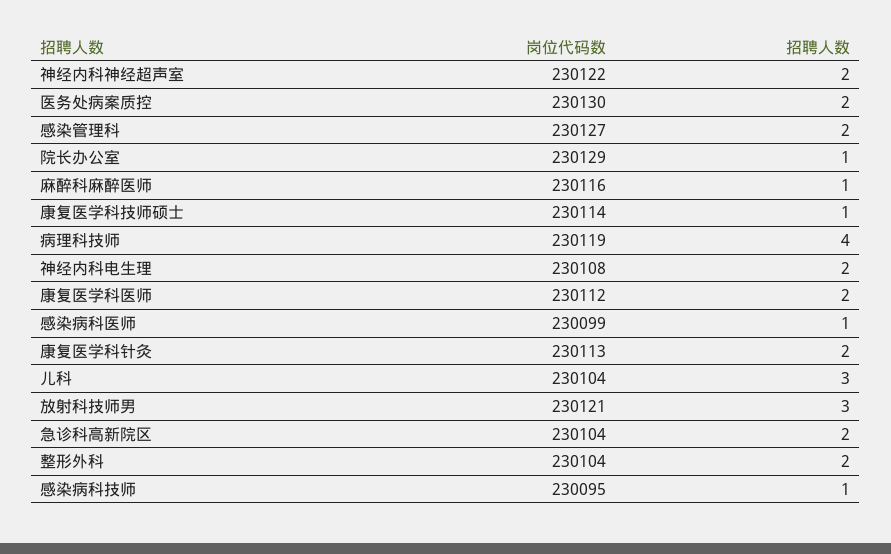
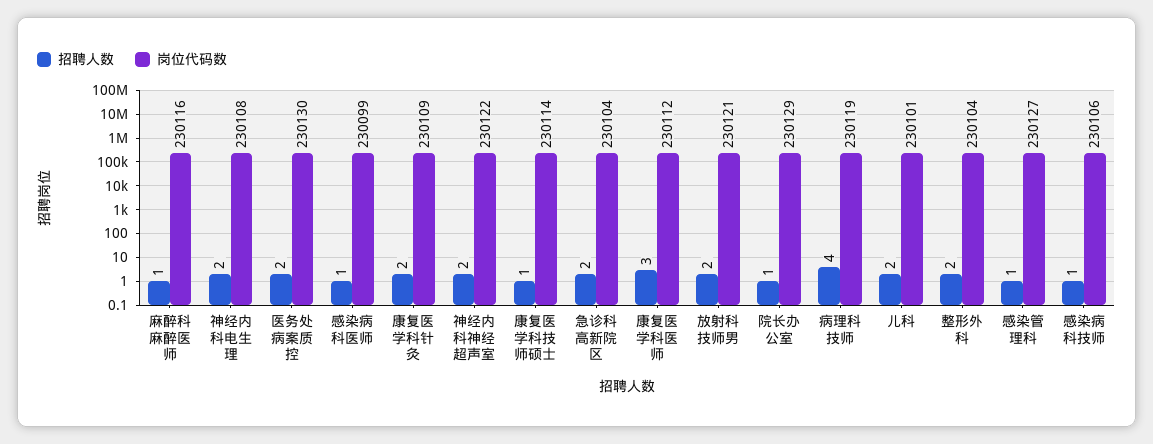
  {
    "岗位代码数": {
      "神经内科神经超声室": 230122,
      "医务处病案质控": 230130,
      "感染管理科": 230127,
      "院长办公室": 230129,
      "麻醉科麻醉医师": 230116,
      "康复医学科技师硕士": 230114,
      "病理科技师": 230119,
      "神经内科电生理": 230108,
      "康复医学科医师": 230112,
      "感染病科医师": 230099,
-     "康复医学科针灸": 230113,
+     "康复医学科针灸": 230109,
-     "儿科": 230104,
+     "儿科": 230101,
      "放射科技师男": 230121,
      "急诊科高新院区": 230104,
      "整形外科": 230104,
-     "感染病科技师": 230095
+     "感染病科技师": 230106
    },
    "招聘人数": {
      "神经内科神经超声室": 2,
      "医务处病案质控": 2,
-     "感染管理科": 2,
+     "感染管理科": 1,
      "院长办公室": 1,
      "麻醉科麻醉医师": 1,
      "康复医学科技师硕士": 1,
      "病理科技师": 4,
      "神经内科电生理": 2,
-     "康复医学科医师": 2,
+     "康复医学科医师": 3,
      "感染病科医师": 1,
      "康复医学科针灸": 2,
-     "儿科": 3,
+     "儿科": 2,
-     "放射科技师男": 3,
+     "放射科技师男": 2,
      "急诊科高新院区": 2,
      "整形外科": 2,
      "感染病科技师": 1
    }
  }

